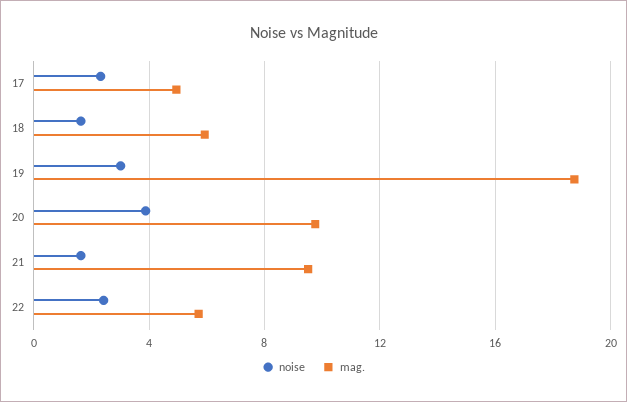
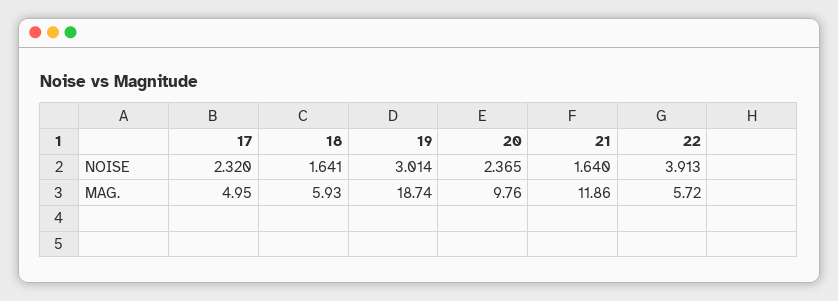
  {
    "noise": {
      "17": 2.32,
      "18": 1.641,
      "19": 3.014,
-     "20": 4,
+     "20": 2.365,
      "21": 1.64,
-     "22": 2.5
+     "22": 3.913
    },
    "mag.": {
      "17": 4.95,
      "18": 5.93,
      "19": 18.74,
      "20": 9.76,
-     "21": 9.5,
+     "21": 11.86,
      "22": 5.72
    }
  }

